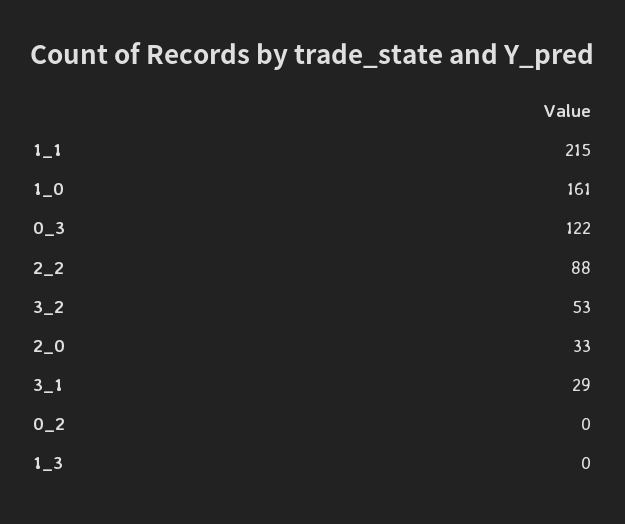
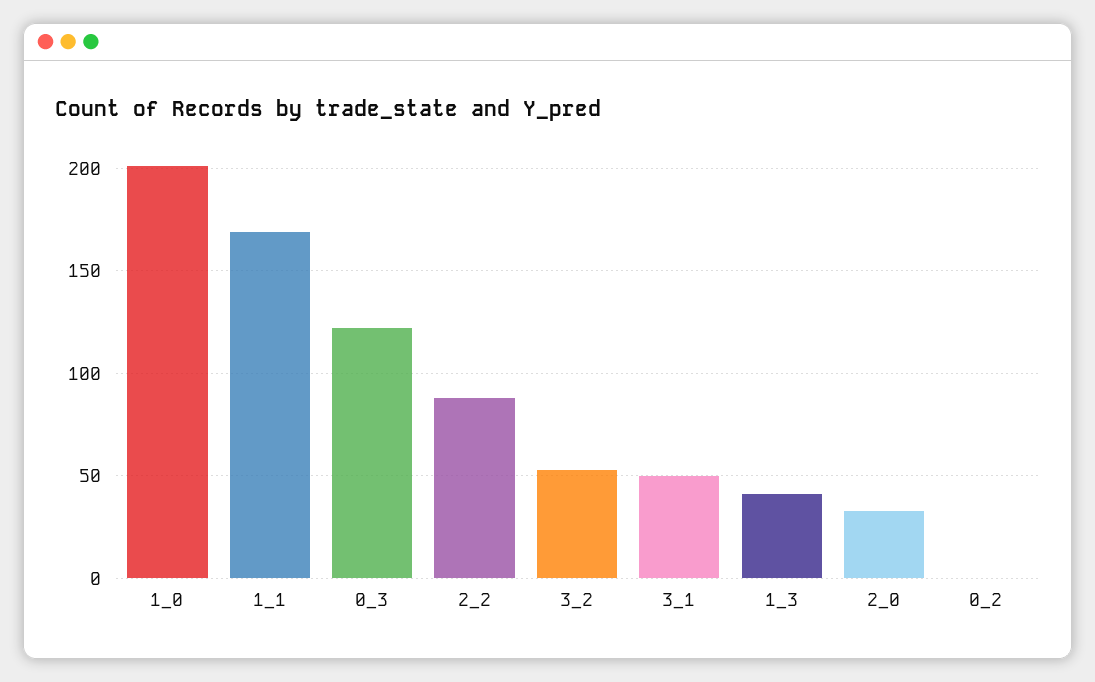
  {
-   "1_1": 215,
+   "1_1": 170,
-   "1_0": 161,
+   "1_0": 200,
    "0_3": 122,
    "2_2": 88,
    "3_2": 53,
    "2_0": 33,
-   "3_1": 29,
+   "3_1": 50,
    "0_2": 0,
-   "1_3": 0
+   "1_3": 40
  }

